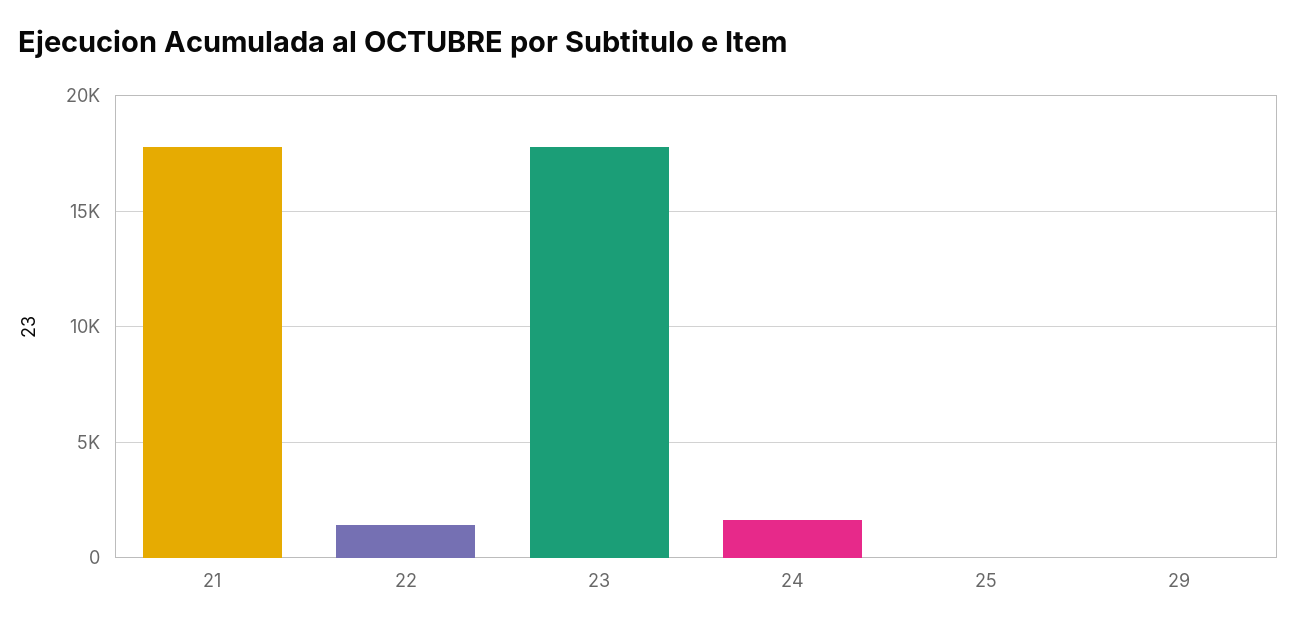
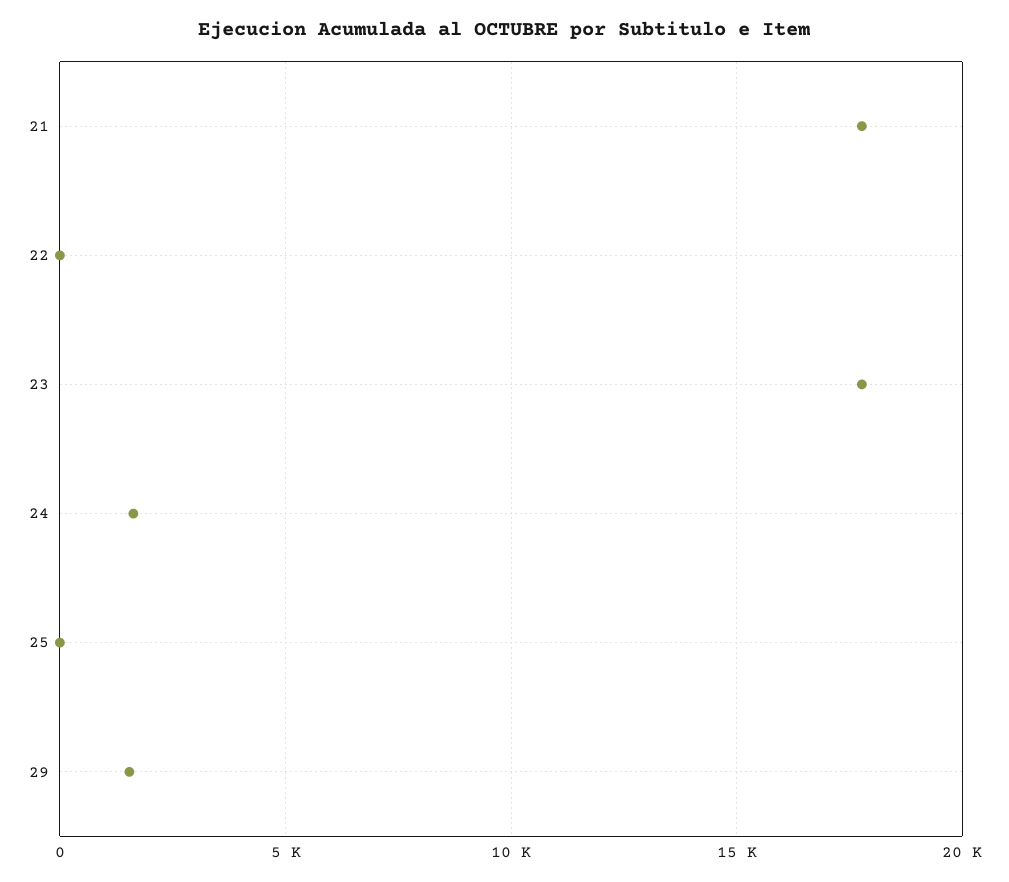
  {
    "21": 18000,
-   "22": 1500,
+   "22": 0,
    "23": 18000,
    "24": 1500,
    "25": 0,
-   "29": 0
+   "29": 1500
  }

